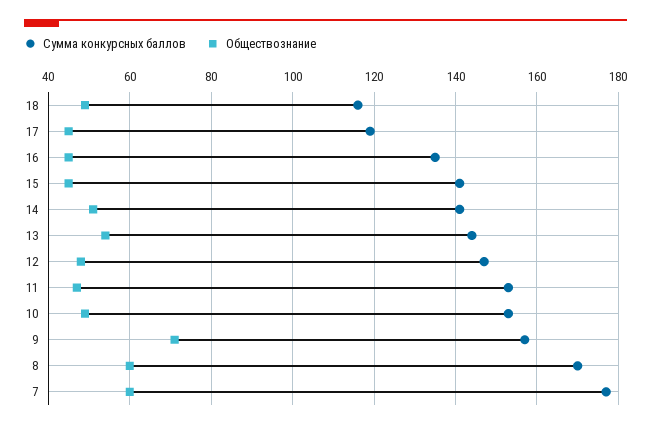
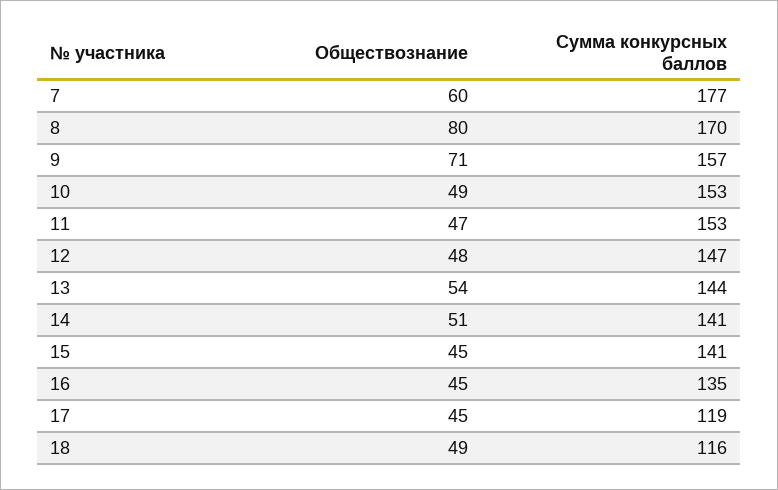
  {
    "Сумма конкурсных баллов": {
      "18": 116,
      "17": 119,
      "16": 135,
      "15": 141,
      "14": 141,
      "13": 144,
      "12": 147,
      "11": 153,
      "10": 153,
      "9": 157,
      "8": 170,
      "7": 177
    },
    "Обществознание": {
      "18": 49,
      "17": 45,
      "16": 45,
      "15": 45,
      "14": 51,
      "13": 54,
      "12": 48,
      "11": 47,
      "10": 49,
      "9": 71,
-     "8": 60,
+     "8": 80,
      "7": 60
    }
  }

